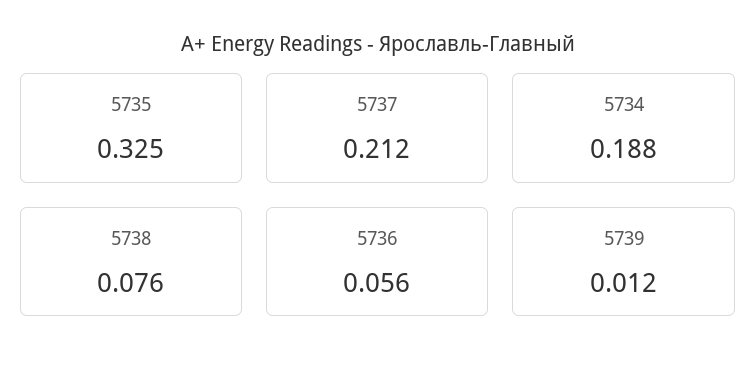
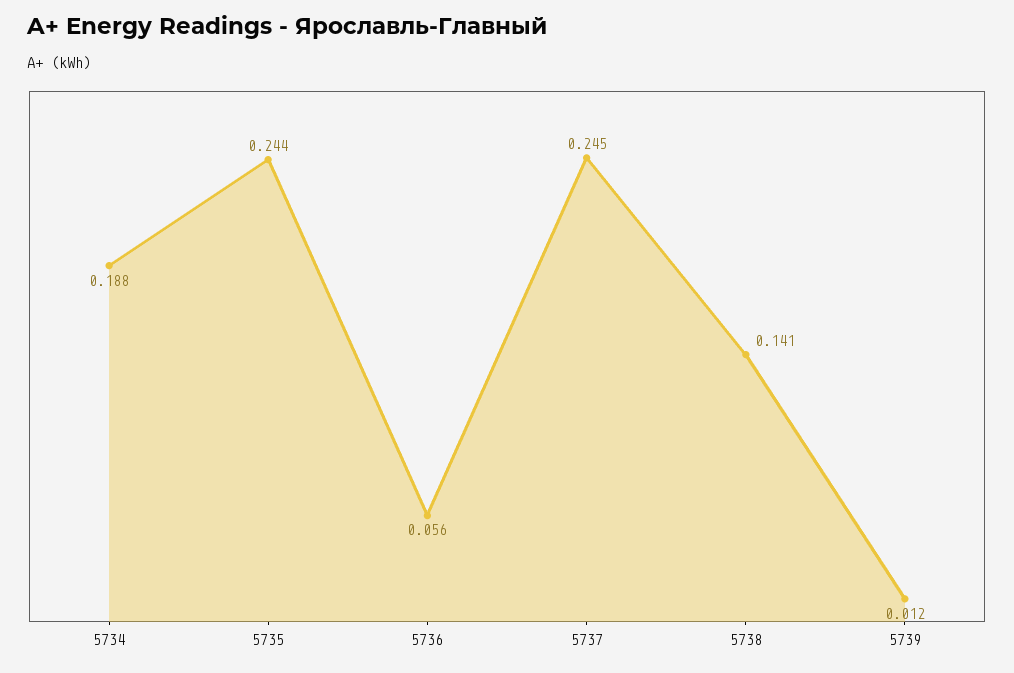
  {
-   "5735": 0.325,
+   "5735": 0.244,
-   "5737": 0.212,
+   "5737": 0.245,
    "5734": 0.188,
-   "5738": 0.076,
+   "5738": 0.141,
    "5736": 0.056,
    "5739": 0.012
  }

